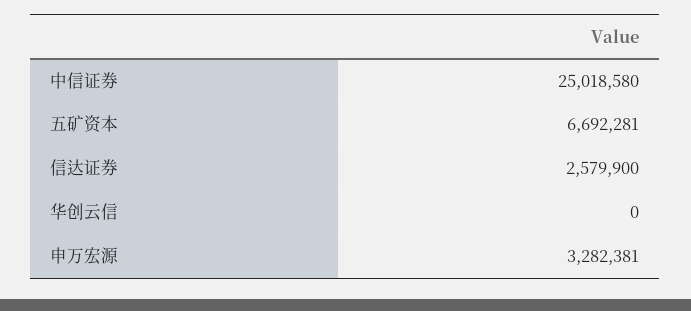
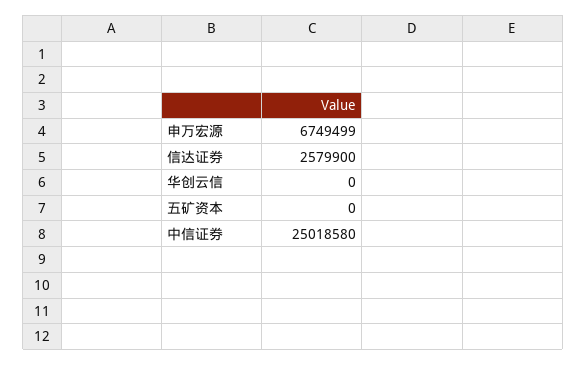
  {
    "中信证券": 25018580,
-   "五矿资本": 6692281,
+   "五矿资本": 0,
    "信达证券": 2579900,
    "华创云信": 0,
-   "申万宏源": 3282381
+   "申万宏源": 6749499
  }

